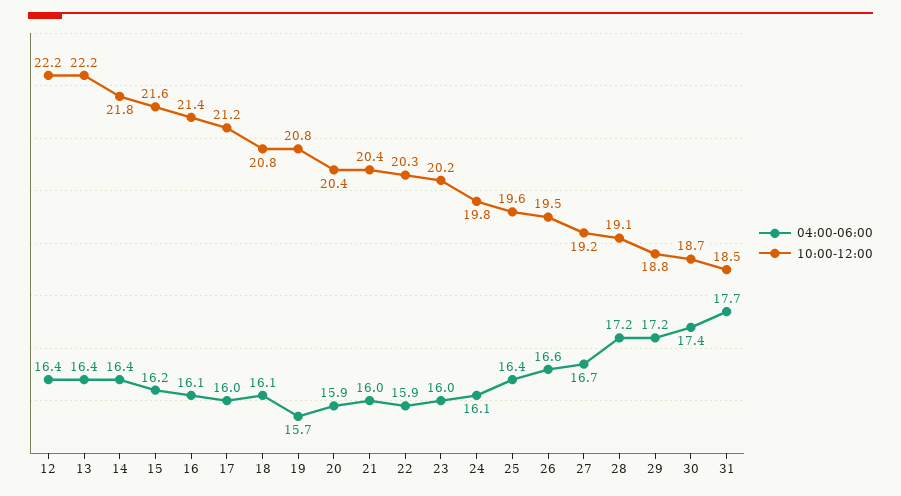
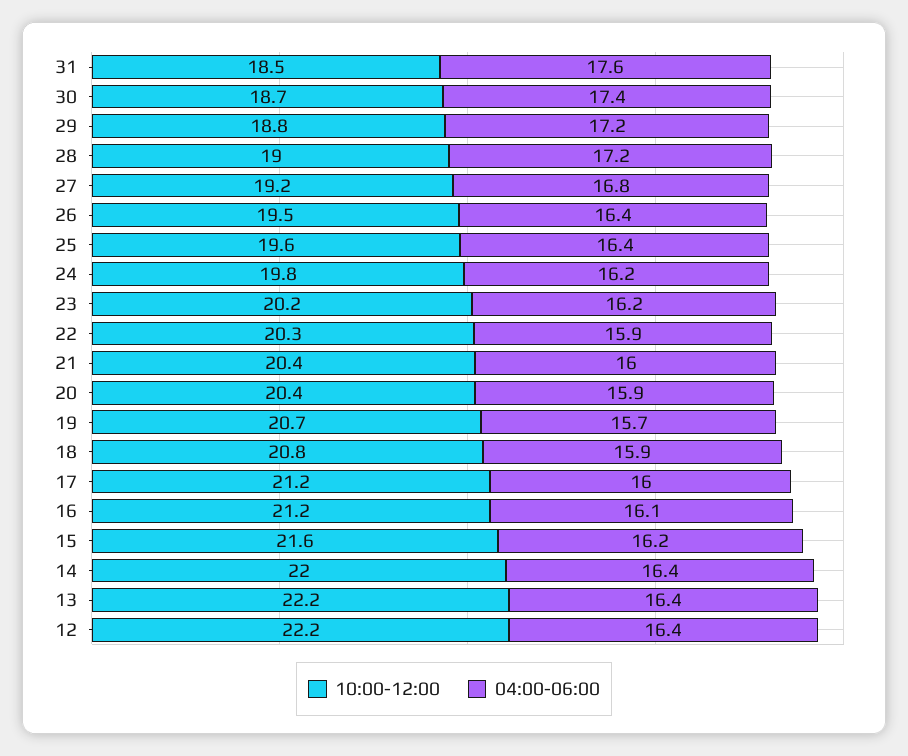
  {
    "04:00-06:00": {
      "12": 16.4,
      "13": 16.4,
      "14": 16.4,
      "15": 16.2,
      "16": 16.1,
      "17": 16,
-     "18": 16.1,
+     "18": 15.9,
      "19": 15.7,
      "20": 15.9,
      "21": 16,
      "22": 15.9,
-     "23": 16,
+     "23": 16.2,
-     "24": 16.1,
+     "24": 16.2,
      "25": 16.4,
-     "26": 16.6,
+     "26": 16.4,
-     "27": 16.7,
+     "27": 16.8,
      "28": 17.2,
      "29": 17.2,
      "30": 17.4,
-     "31": 17.7
+     "31": 17.6
    },
    "10:00-12:00": {
      "12": 22.2,
      "13": 22.2,
-     "14": 21.8,
+     "14": 22,
      "15": 21.6,
-     "16": 21.4,
+     "16": 21.2,
      "17": 21.2,
      "18": 20.8,
-     "19": 20.8,
+     "19": 20.7,
      "20": 20.4,
      "21": 20.4,
      "22": 20.3,
      "23": 20.2,
      "24": 19.8,
      "25": 19.6,
      "26": 19.5,
      "27": 19.2,
-     "28": 19.1,
+     "28": 19,
      "29": 18.8,
      "30": 18.7,
      "31": 18.5
    }
  }

